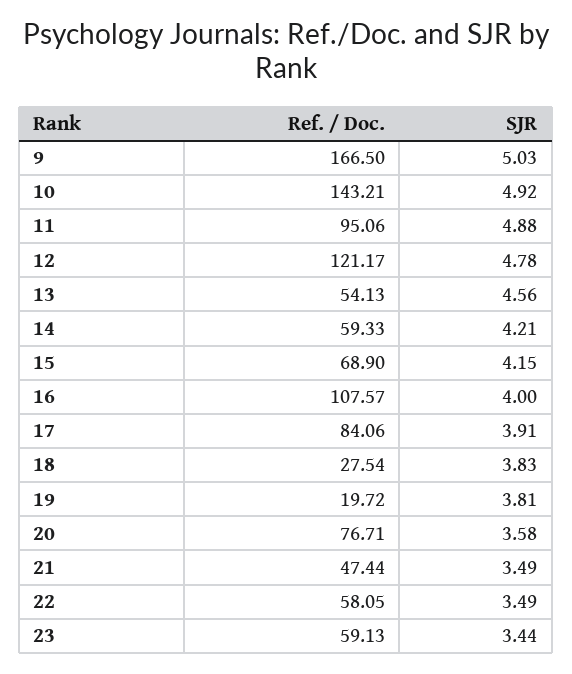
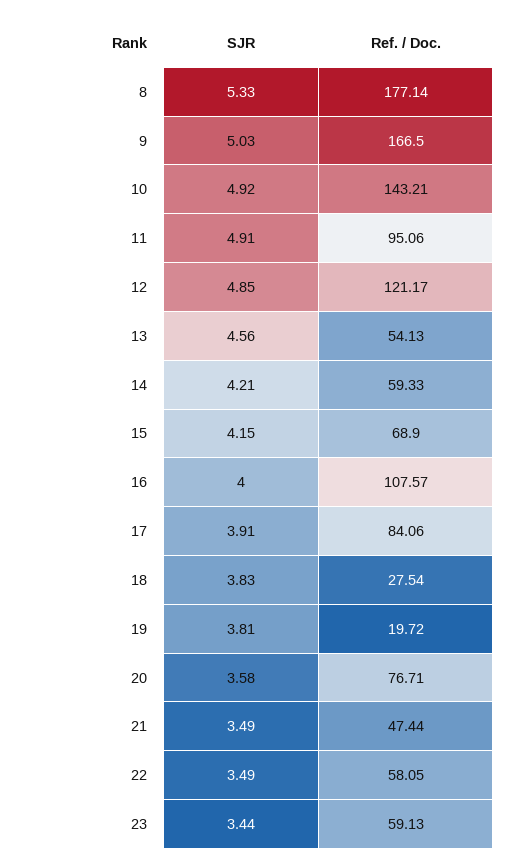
  {
    "Ref. / Doc.": {
      "9": 166.5,
      "10": 143.21,
      "11": 95.06,
      "12": 121.17,
      "13": 54.13,
      "14": 59.33,
      "15": 68.9,
      "16": 107.57,
      "17": 84.06,
      "18": 27.54,
      "19": 19.72,
      "20": 76.71,
      "21": 47.44,
      "22": 58.05,
-     "23": 59.13
+     "23": 59.13,
+     "8": 177.14
    },
    "SJR": {
      "9": 5.03,
      "10": 4.92,
-     "11": 4.88,
+     "11": 4.91,
-     "12": 4.78,
+     "12": 4.85,
      "13": 4.56,
      "14": 4.21,
      "15": 4.15,
      "16": 4,
      "17": 3.91,
      "18": 3.83,
      "19": 3.81,
      "20": 3.58,
      "21": 3.49,
      "22": 3.49,
-     "23": 3.44
+     "23": 3.44,
+     "8": 5.33
    }
  }

